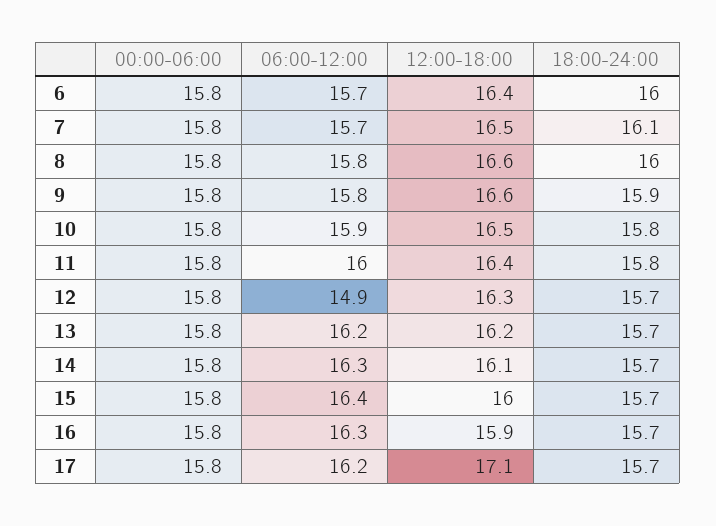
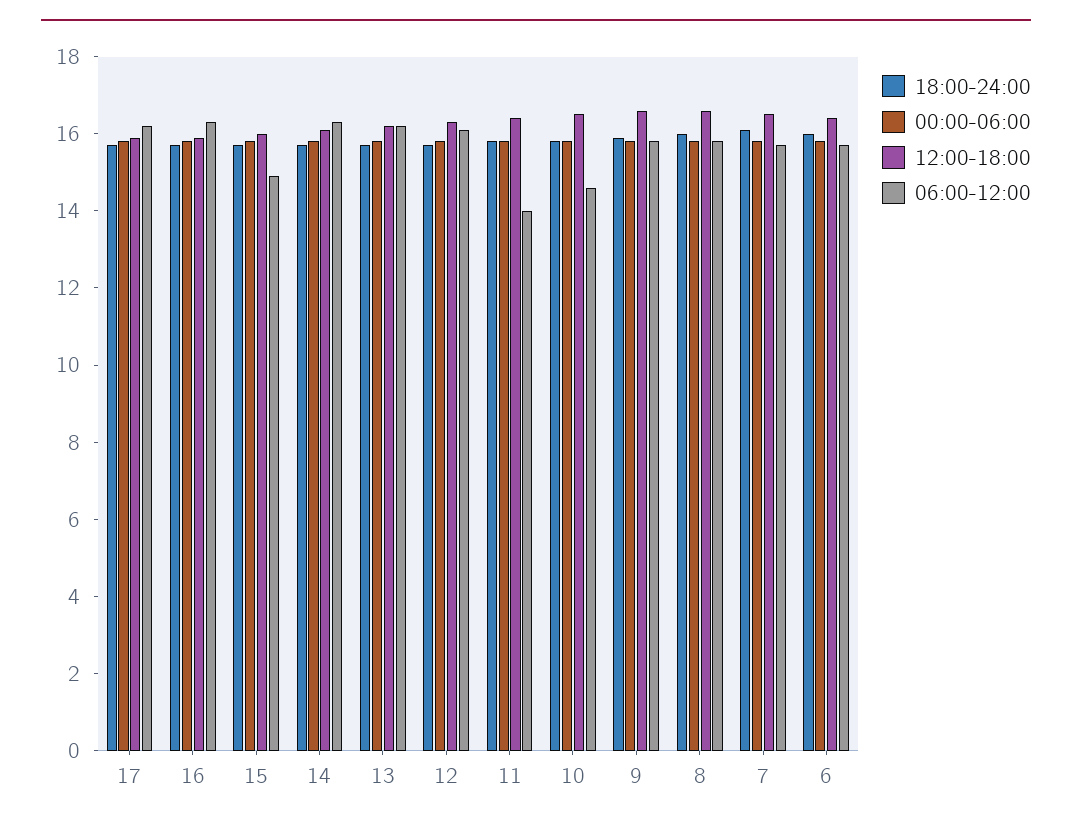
  {
    "00:00-06:00": {
      "6": 15.8,
      "7": 15.8,
      "8": 15.8,
      "9": 15.8,
      "10": 15.8,
      "11": 15.8,
      "12": 15.8,
      "13": 15.8,
      "14": 15.8,
      "15": 15.8,
      "16": 15.8,
      "17": 15.8
    },
    "06:00-12:00": {
      "6": 15.7,
      "7": 15.7,
      "8": 15.8,
      "9": 15.8,
-     "10": 15.9,
+     "10": 14.5,
-     "11": 16,
+     "11": 14,
-     "12": 14.9,
+     "12": 16,
      "13": 16.2,
      "14": 16.3,
-     "15": 16.4,
+     "15": 15,
      "16": 16.3,
      "17": 16.2
    },
    "12:00-18:00": {
      "6": 16.4,
      "7": 16.5,
      "8": 16.6,
      "9": 16.6,
      "10": 16.5,
      "11": 16.4,
      "12": 16.3,
      "13": 16.2,
      "14": 16.1,
      "15": 16,
      "16": 15.9,
-     "17": 17.1
+     "17": 16
    },
    "18:00-24:00": {
      "6": 16,
      "7": 16.1,
      "8": 16,
      "9": 15.9,
      "10": 15.8,
      "11": 15.8,
      "12": 15.7,
      "13": 15.7,
      "14": 15.7,
      "15": 15.7,
      "16": 15.7,
      "17": 15.7
    }
  }

